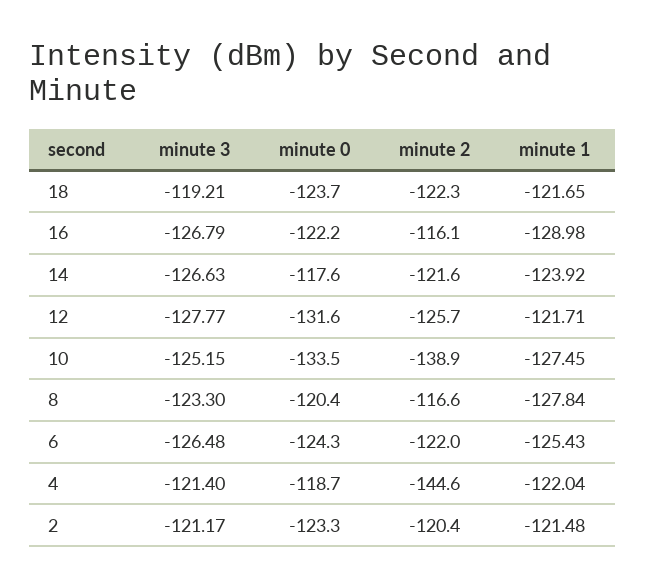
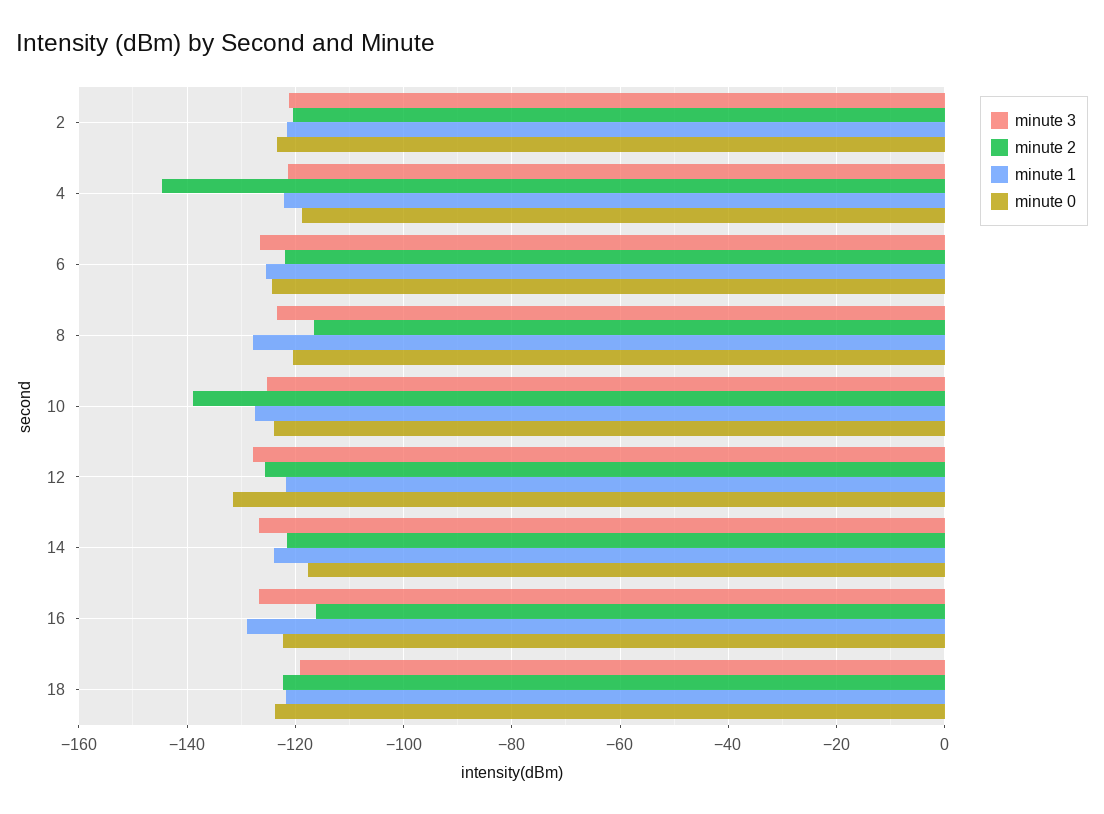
  {
    "minute 3": {
      "18": -119.21,
      "16": -126.79,
      "14": -126.63,
      "12": -127.77,
      "10": -125.15,
      "8": -123.3,
      "6": -126.48,
      "4": -121.4,
      "2": -121.17
    },
    "minute 0": {
      "18": -123.7,
      "16": -122.2,
      "14": -117.6,
      "12": -131.6,
-     "10": -133.5,
+     "10": -124,
      "8": -120.4,
      "6": -124.3,
      "4": -118.7,
      "2": -123.3
    },
    "minute 2": {
      "18": -122.3,
      "16": -116.1,
      "14": -121.6,
      "12": -125.7,
      "10": -138.9,
      "8": -116.6,
      "6": -122,
      "4": -144.6,
      "2": -120.4
    },
    "minute 1": {
      "18": -121.65,
      "16": -128.98,
      "14": -123.92,
      "12": -121.71,
      "10": -127.45,
      "8": -127.84,
      "6": -125.43,
      "4": -122.04,
      "2": -121.48
    }
  }

